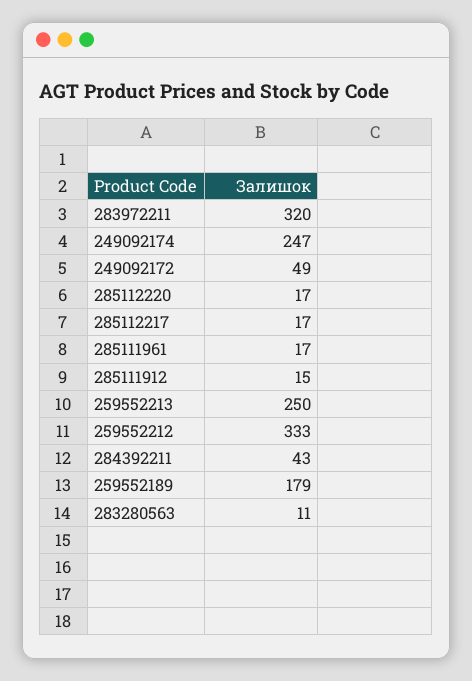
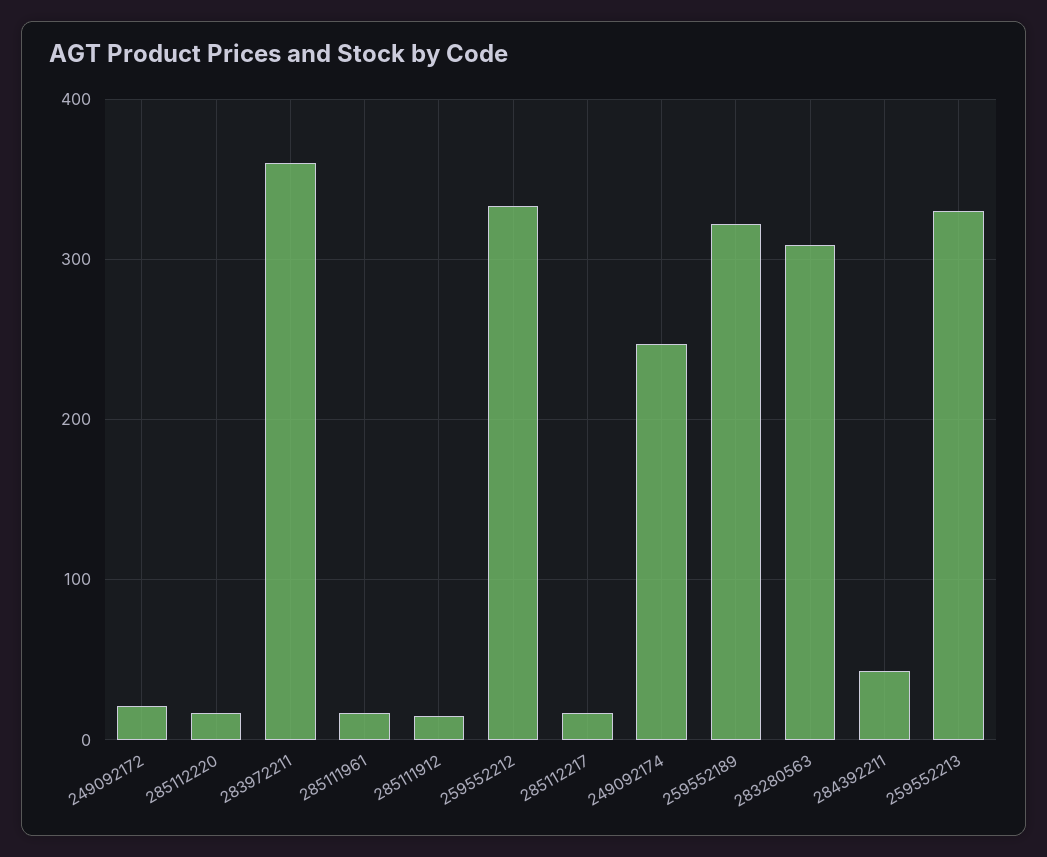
  {
-   "283972211": 320,
+   "283972211": 360,
    "249092174": 247,
-   "249092172": 49,
+   "249092172": 20,
    "285112220": 17,
    "285112217": 17,
    "285111961": 17,
    "285111912": 15,
-   "259552213": 250,
+   "259552213": 330,
    "259552212": 333,
    "284392211": 43,
-   "259552189": 179,
+   "259552189": 320,
-   "283280563": 11
+   "283280563": 310
  }

